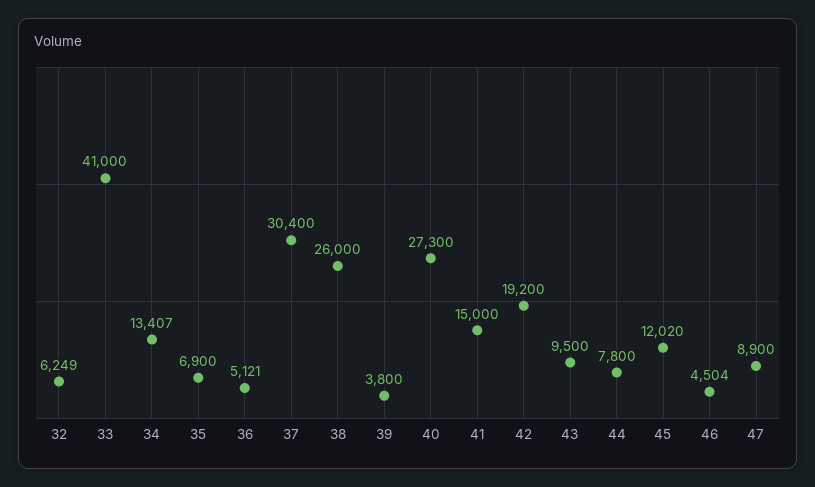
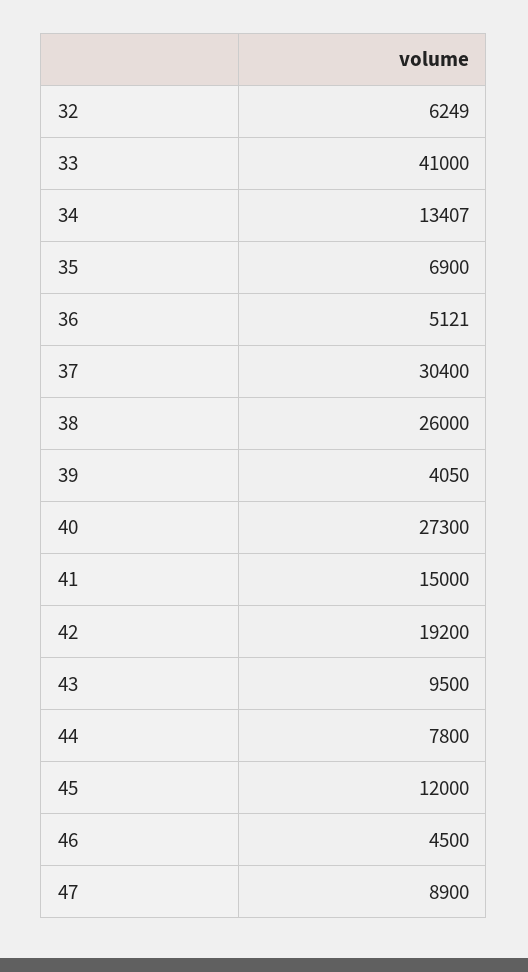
  {
    "32": 6249,
    "33": 41000,
    "34": 13407,
    "35": 6900,
    "36": 5121,
    "37": 30400,
    "38": 26000,
-   "39": 3800,
+   "39": 4050,
    "40": 27300,
    "41": 15000,
    "42": 19200,
    "43": 9500,
    "44": 7800,
-   "45": 12020,
+   "45": 12000,
-   "46": 4504,
+   "46": 4500,
    "47": 8900
  }

